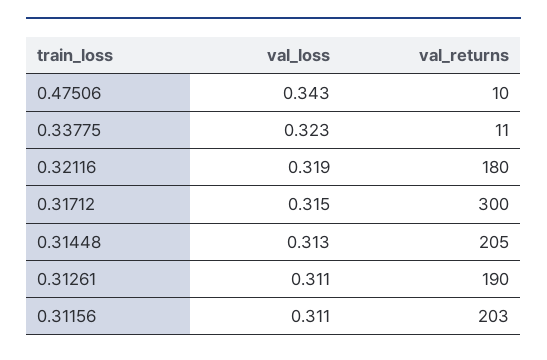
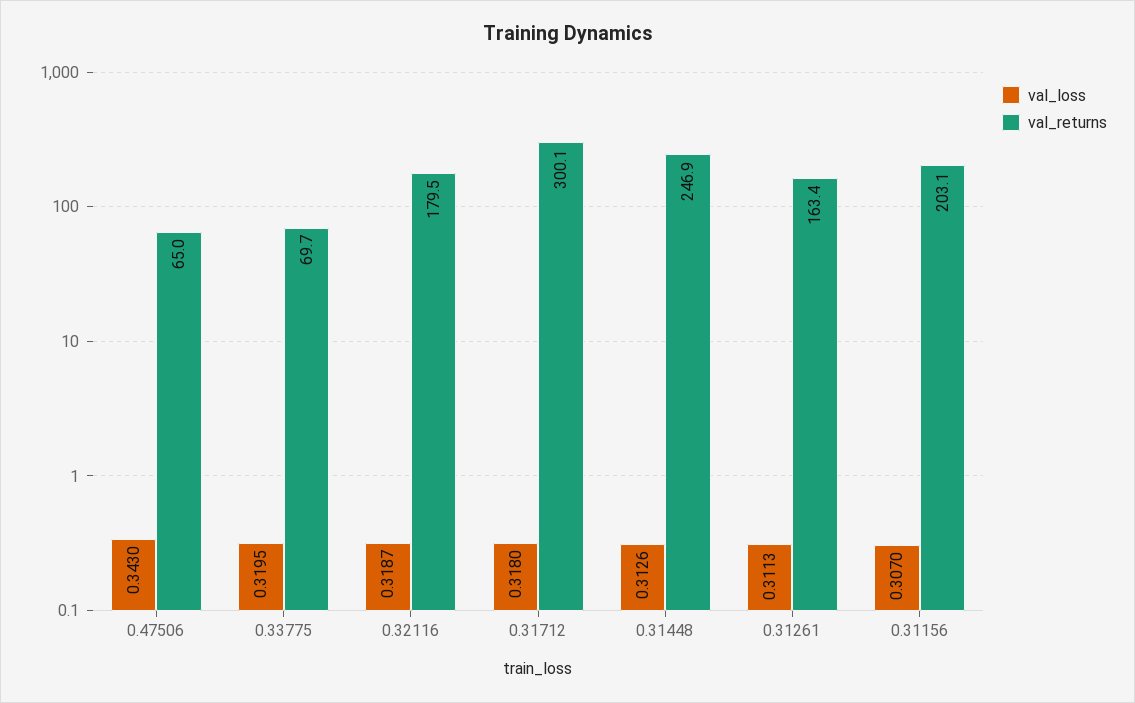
  {
    "val_loss": {
      "0.47506": 0.343,
-     "0.33775": 0.323,
+     "0.33775": 0.3195,
      "0.32116": 0.3187,
-     "0.31712": 0.315,
+     "0.31712": 0.318,
      "0.31448": 0.3126,
      "0.31261": 0.3113,
-     "0.31156": 0.311
+     "0.31156": 0.307
    },
    "val_returns": {
-     "0.47506": 10,
+     "0.47506": 65,
-     "0.33775": 11,
+     "0.33775": 69.7,
      "0.32116": 179.5,
      "0.31712": 300.1,
-     "0.31448": 205,
+     "0.31448": 246.9,
-     "0.31261": 190,
+     "0.31261": 163.4,
      "0.31156": 203.1
    }
  }

